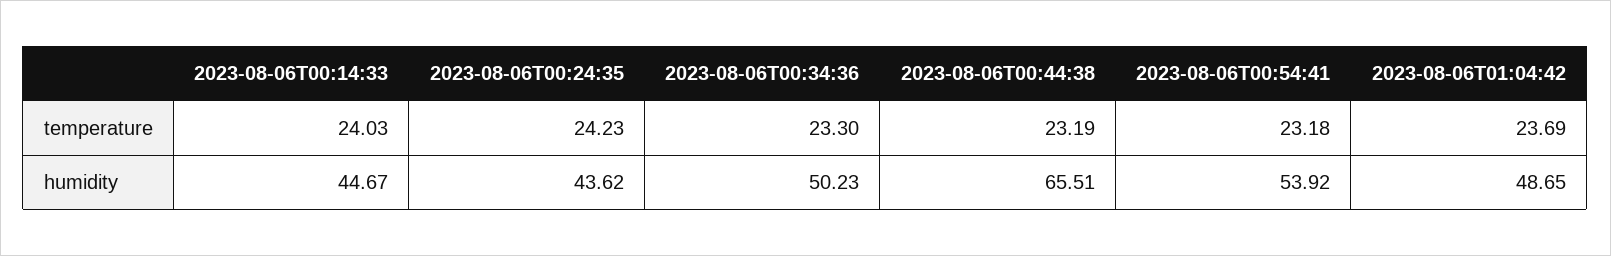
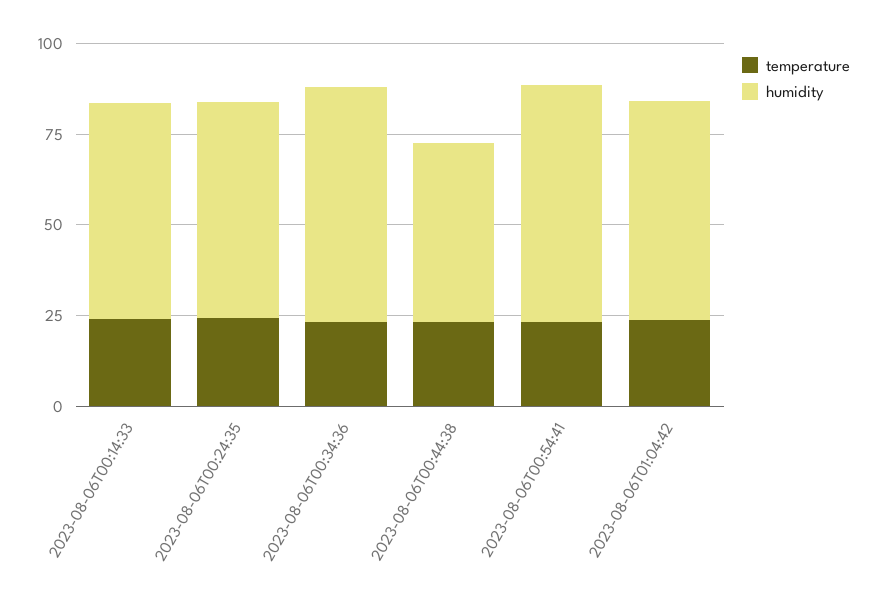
  {
    "temperature": {
      "2023-08-06T00:14:33": 24.03,
      "2023-08-06T00:24:35": 24.23,
      "2023-08-06T00:34:36": 23.3,
      "2023-08-06T00:44:38": 23.19,
      "2023-08-06T00:54:41": 23.18,
      "2023-08-06T01:04:42": 23.69
    },
    "humidity": {
-     "2023-08-06T00:14:33": 44.67,
+     "2023-08-06T00:14:33": 60,
-     "2023-08-06T00:24:35": 43.62,
+     "2023-08-06T00:24:35": 60,
-     "2023-08-06T00:34:36": 50.23,
+     "2023-08-06T00:34:36": 65,
-     "2023-08-06T00:44:38": 65.51,
+     "2023-08-06T00:44:38": 50,
-     "2023-08-06T00:54:41": 53.92,
+     "2023-08-06T00:54:41": 65,
-     "2023-08-06T01:04:42": 48.65
+     "2023-08-06T01:04:42": 60
    }
  }

